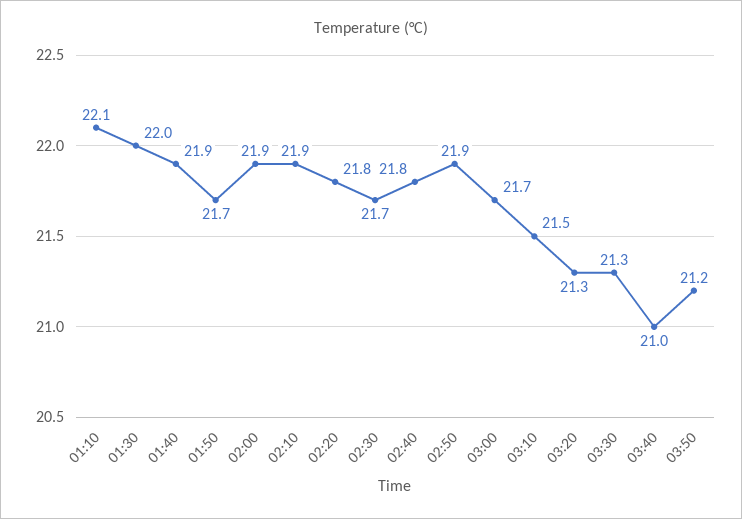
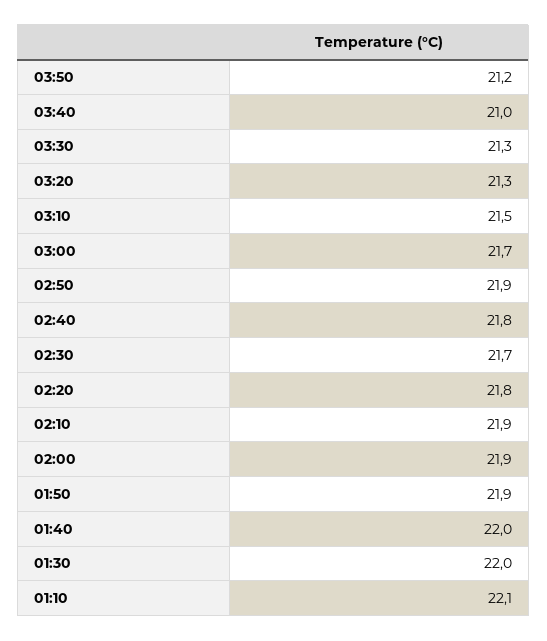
  {
    "01:10": 22.1,
    "01:30": 22,
-   "01:40": 21.9,
+   "01:40": 22,
-   "01:50": 21.7,
+   "01:50": 21.9,
    "02:00": 21.9,
    "02:10": 21.9,
    "02:20": 21.8,
    "02:30": 21.7,
    "02:40": 21.8,
    "02:50": 21.9,
    "03:00": 21.7,
    "03:10": 21.5,
    "03:20": 21.3,
    "03:30": 21.3,
    "03:40": 21,
    "03:50": 21.2
  }

